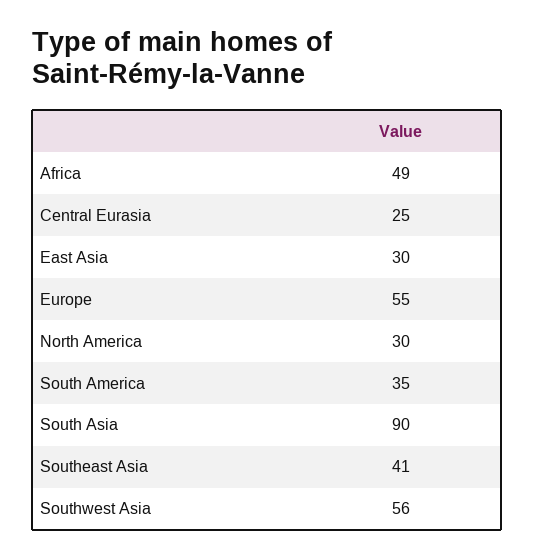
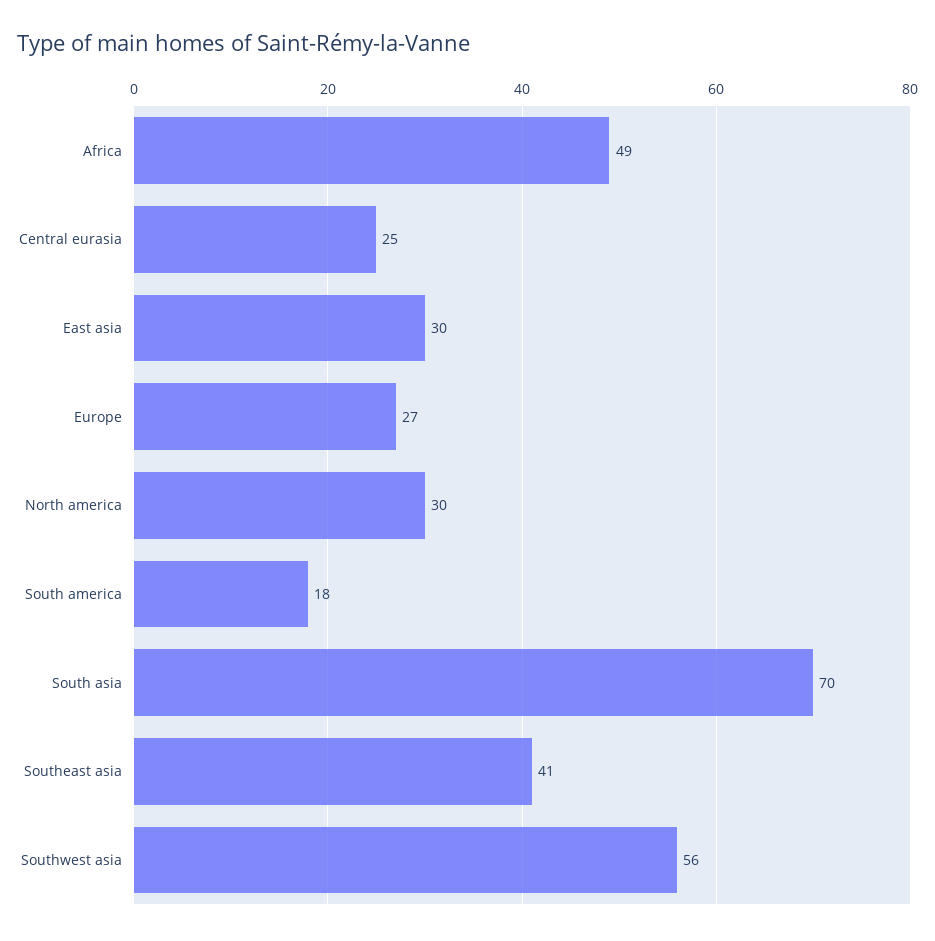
  {
    "Africa": 49,
    "Central Eurasia": 25,
    "East Asia": 30,
-   "Europe": 55,
+   "Europe": 27,
    "North America": 30,
-   "South America": 35,
+   "South America": 18,
-   "South Asia": 90,
+   "South Asia": 70,
    "Southeast Asia": 41,
    "Southwest Asia": 56
  }

